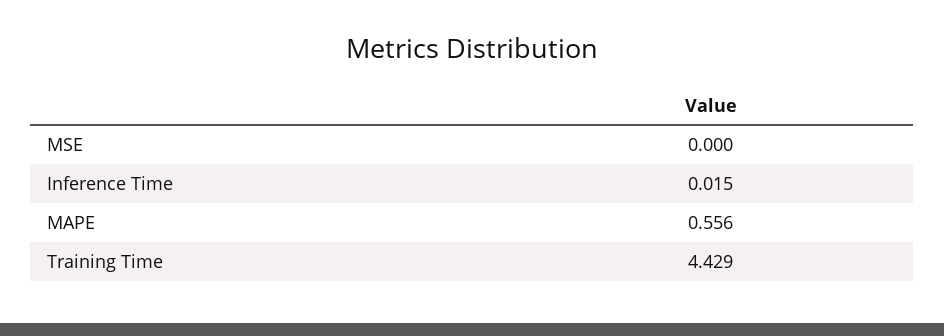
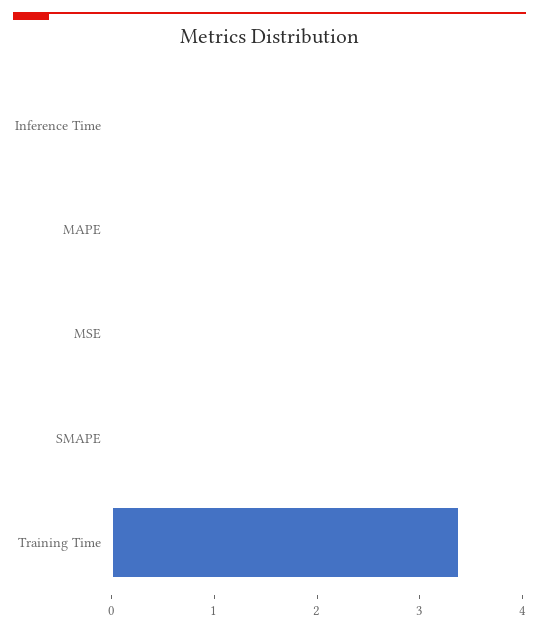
  {
    "MSE": 0,
    "Inference Time": 0.015,
-   "MAPE": 0.556,
+   "MAPE": 0,
-   "Training Time": 4.429
+   "Training Time": 3.4,
+   "SMAPE": 0
  }

